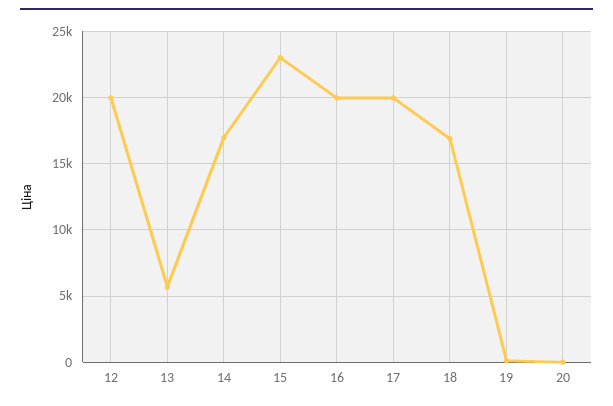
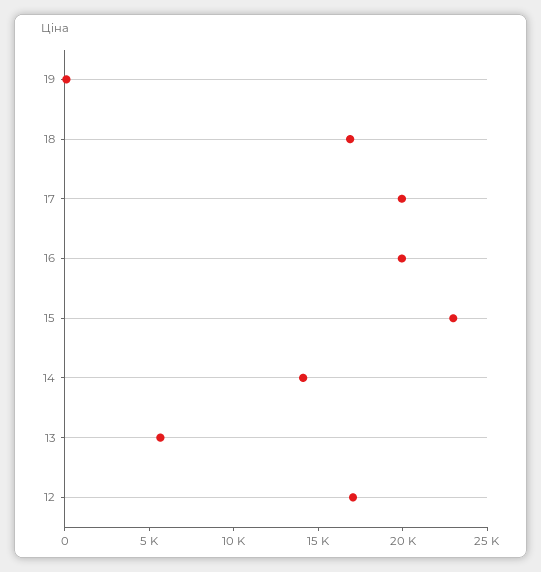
  {
-   "12": 20000,
+   "12": 17000,
    "13": 5500,
-   "14": 17000,
+   "14": 14000,
    "15": 23000,
    "16": 20000,
    "17": 20000,
    "18": 17000,
-   "19": 0,
+   "19": 0
-   "20": 0
  }

